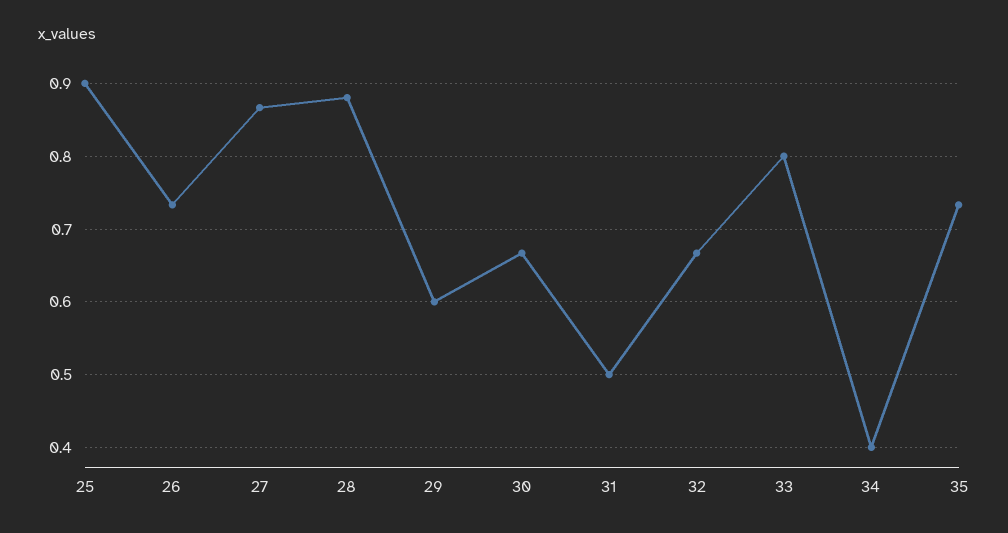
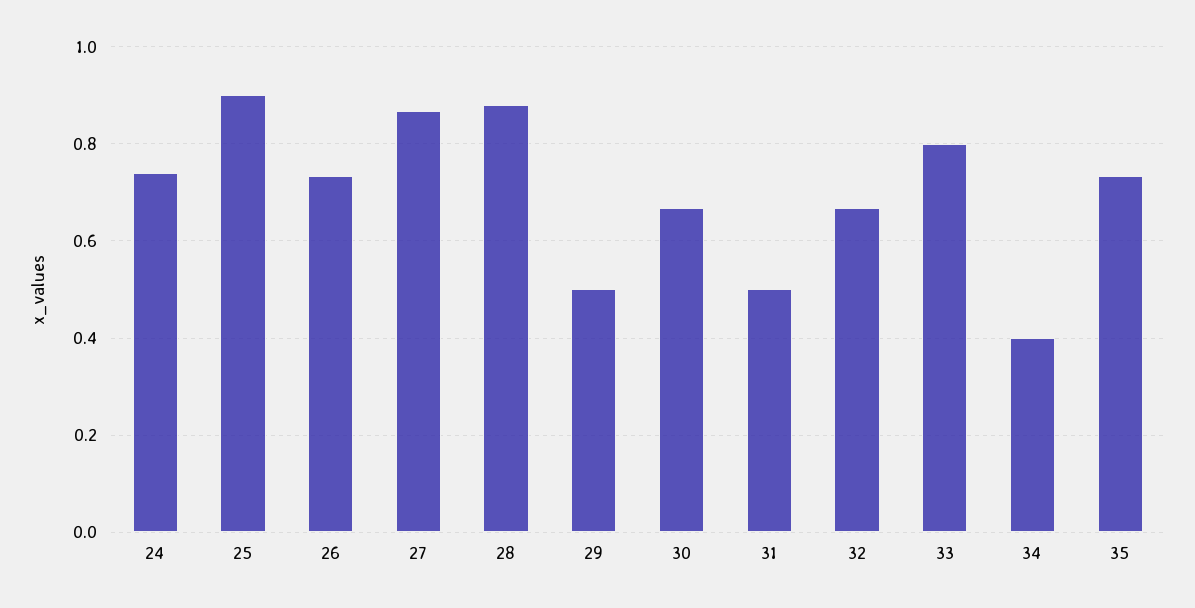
  {
    "25": 0.9,
    "26": 0.73,
    "27": 0.87,
    "28": 0.88,
-   "29": 0.6,
+   "29": 0.5,
    "30": 0.67,
    "31": 0.5,
    "32": 0.67,
    "33": 0.8,
    "34": 0.4,
-   "35": 0.73
+   "35": 0.73,
+   "24": 0.74
  }

